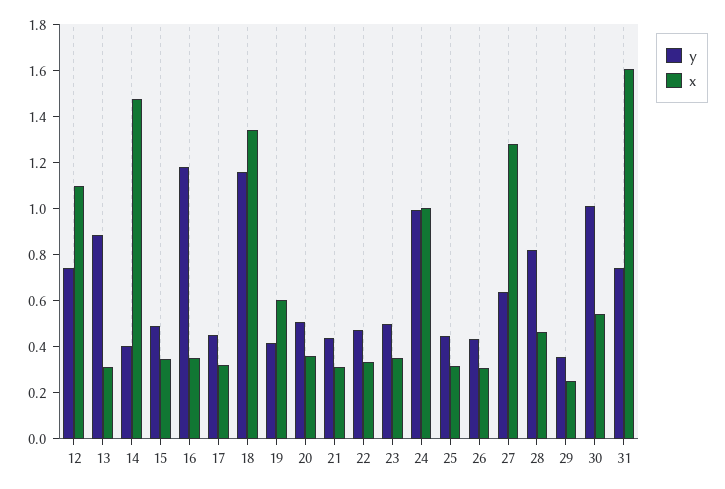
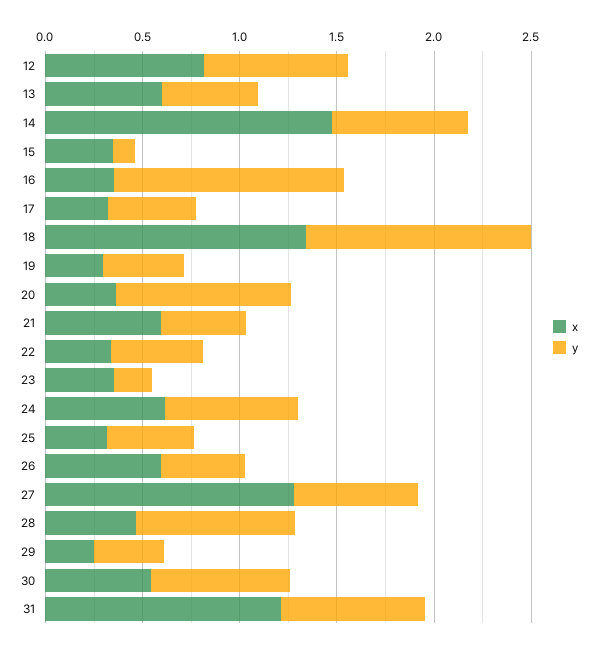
  {
    "y": {
      "12": 0.75,
-     "13": 0.9,
+     "13": 0.5,
-     "14": 0.4,
+     "14": 0.7,
-     "15": 0.5,
+     "15": 0.1,
      "16": 1.2,
      "17": 0.45,
      "18": 1.15,
      "19": 0.4,
-     "20": 0.5,
+     "20": 0.9,
      "21": 0.45,
      "22": 0.45,
-     "23": 0.5,
+     "23": 0.2,
-     "24": 1,
+     "24": 0.7,
      "25": 0.45,
      "26": 0.45,
      "27": 0.65,
      "28": 0.8,
      "29": 0.35,
-     "30": 1,
+     "30": 0.7,
      "31": 0.75
    },
    "x": {
-     "12": 1.1,
+     "12": 0.8,
-     "13": 0.3,
+     "13": 0.6,
      "14": 1.5,
      "15": 0.35,
      "16": 0.35,
      "17": 0.3,
      "18": 1.35,
-     "19": 0.6,
+     "19": 0.3,
      "20": 0.35,
-     "21": 0.3,
+     "21": 0.6,
      "22": 0.35,
      "23": 0.35,
-     "24": 1,
+     "24": 0.6,
      "25": 0.3,
-     "26": 0.3,
+     "26": 0.6,
      "27": 1.3,
      "28": 0.45,
      "29": 0.25,
      "30": 0.55,
-     "31": 1.6
+     "31": 1.2
    }
  }

